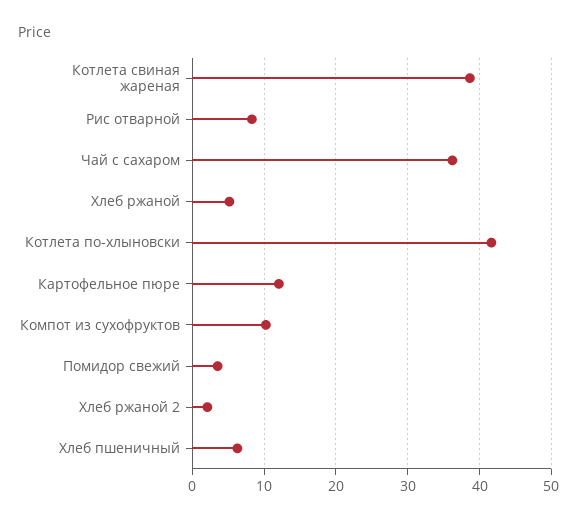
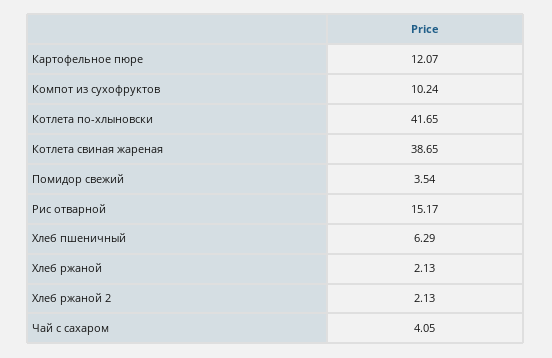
  {
    "Котлета свиная жареная": 38.65,
-   "Рис отварной": 8,
+   "Рис отварной": 15.17,
-   "Чай с сахаром": 36,
+   "Чай с сахаром": 4.05,
-   "Хлеб ржаной": 5,
+   "Хлеб ржаной": 2.13,
    "Котлета по-хлыновски": 41.65,
    "Картофельное пюре": 12.07,
    "Компот из сухофруктов": 10.24,
    "Помидор свежий": 3.54,
    "Хлеб ржаной 2": 2.13,
    "Хлеб пшеничный": 6.29
  }

